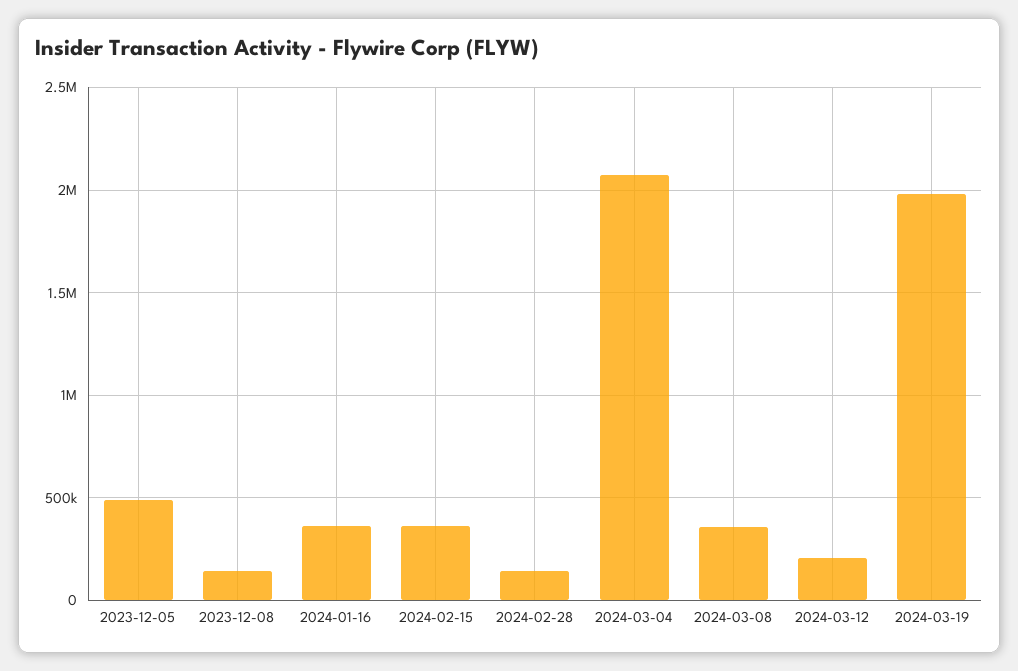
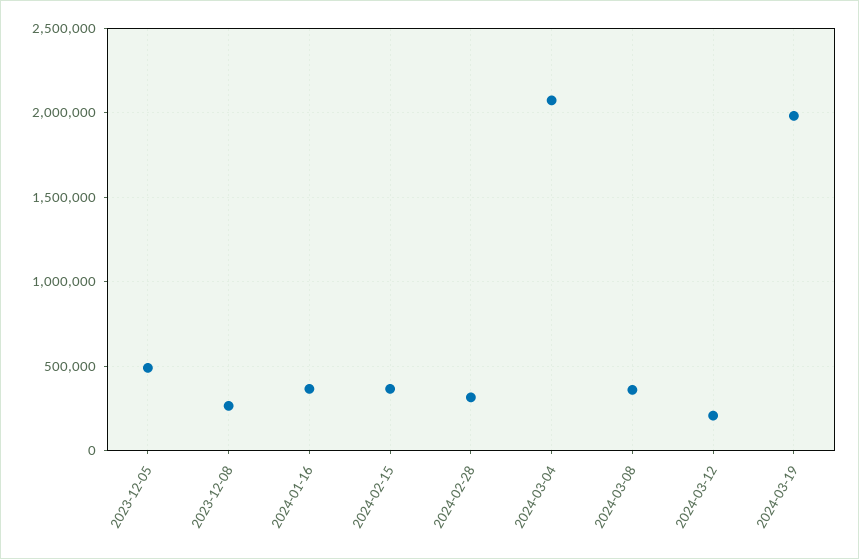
  {
    "2023-12-05": 500000,
-   "2023-12-08": 150000,
+   "2023-12-08": 250000,
    "2024-01-16": 350000,
    "2024-02-15": 350000,
-   "2024-02-28": 150000,
+   "2024-02-28": 300000,
    "2024-03-04": 2050000,
    "2024-03-08": 350000,
    "2024-03-12": 200000,
    "2024-03-19": 2000000
  }

